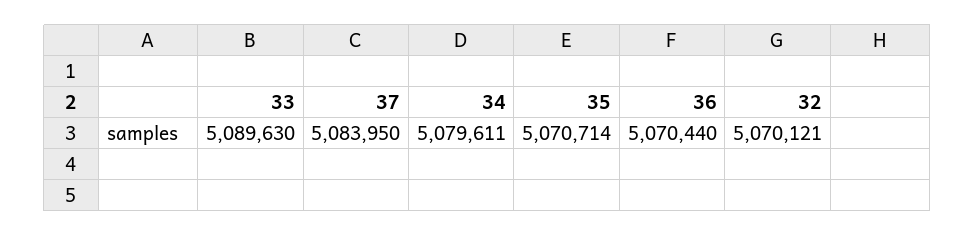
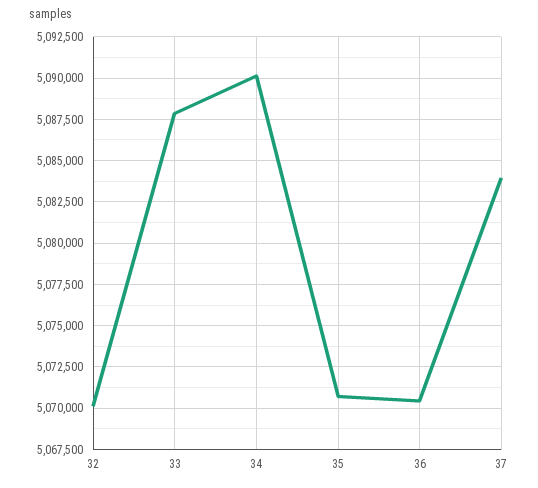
  {
-   "33": 5089630,
+   "33": 5088000,
    "37": 5083950,
-   "34": 5079611,
+   "34": 5090000,
    "35": 5070714,
    "36": 5070440,
    "32": 5070121
  }

